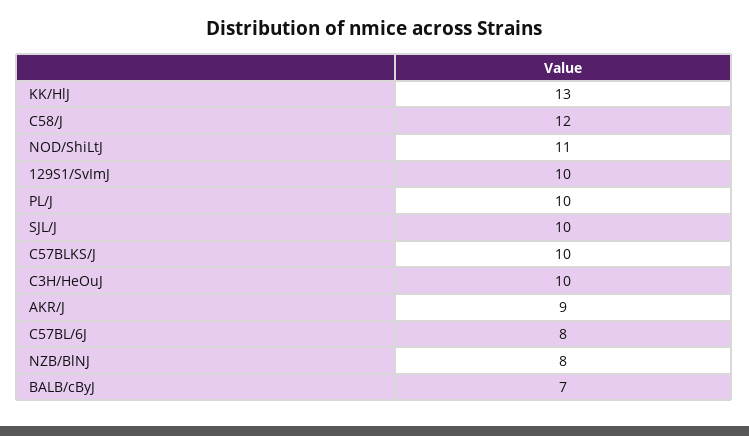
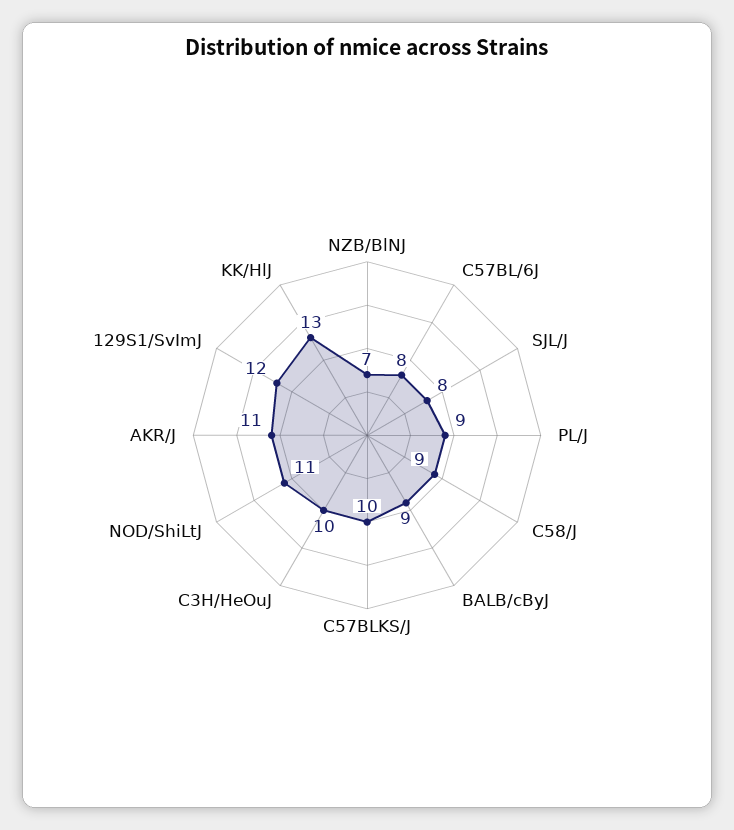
  {
    "KK/HlJ": 13,
-   "C58/J": 12,
+   "C58/J": 9,
    "NOD/ShiLtJ": 11,
-   "129S1/SvImJ": 10,
+   "129S1/SvImJ": 12,
-   "PL/J": 10,
+   "PL/J": 9,
-   "SJL/J": 10,
+   "SJL/J": 8,
    "C57BLKS/J": 10,
    "C3H/HeOuJ": 10,
-   "AKR/J": 9,
+   "AKR/J": 11,
    "C57BL/6J": 8,
-   "NZB/BlNJ": 8,
+   "NZB/BlNJ": 7,
-   "BALB/cByJ": 7
+   "BALB/cByJ": 9
  }

